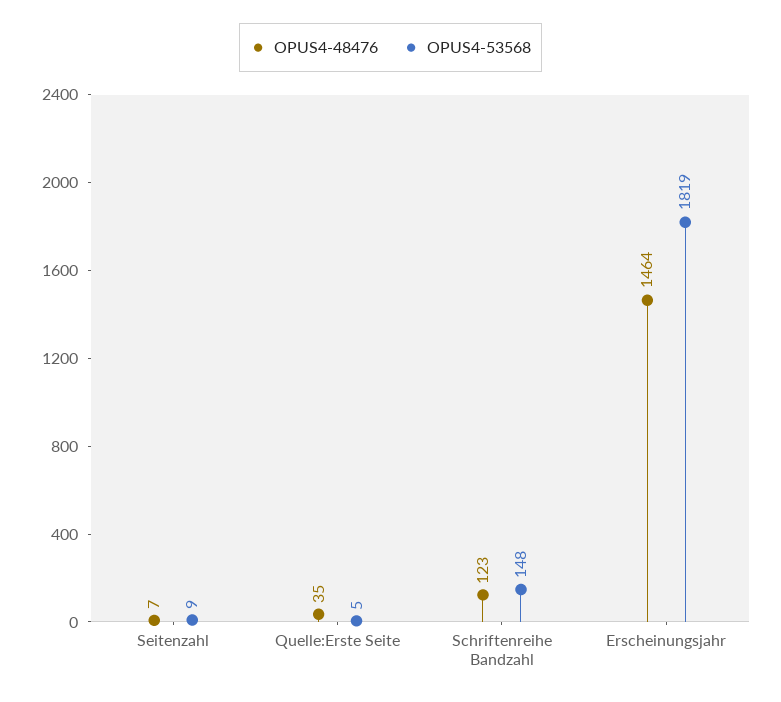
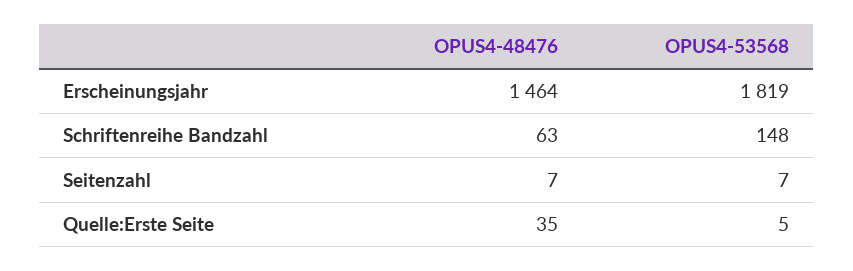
  {
    "OPUS4-48476": {
      "Seitenzahl": 7,
      "Quelle:Erste Seite": 35,
-     "Schriftenreihe Bandzahl": 123,
+     "Schriftenreihe Bandzahl": 63,
      "Erscheinungsjahr": 1464
    },
    "OPUS4-53568": {
-     "Seitenzahl": 9,
+     "Seitenzahl": 7,
      "Quelle:Erste Seite": 5,
      "Schriftenreihe Bandzahl": 148,
      "Erscheinungsjahr": 1819
    }
  }

